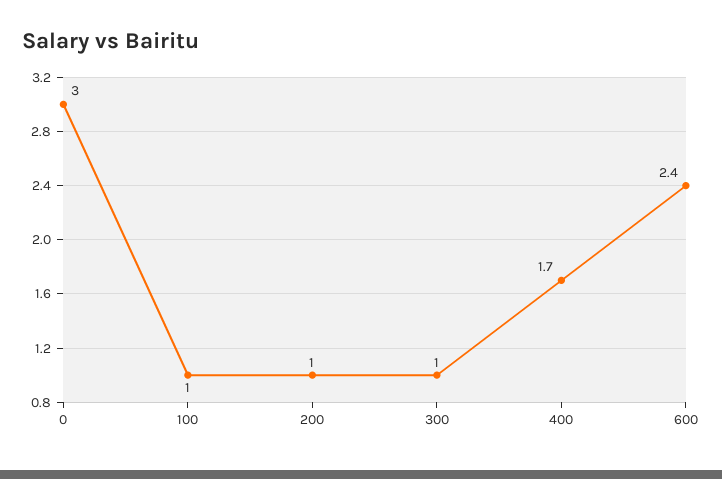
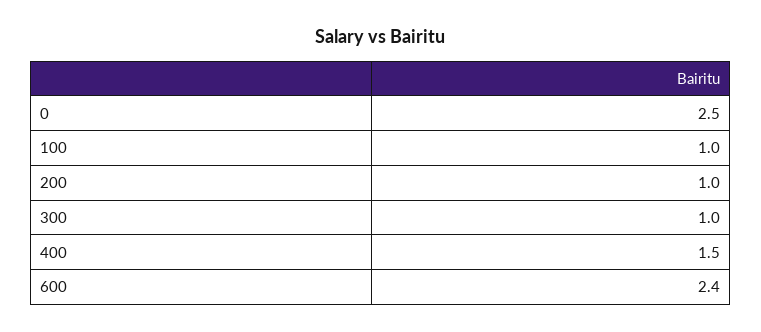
  {
-   "0": 3,
+   "0": 2.5,
    "100": 1,
    "200": 1,
    "300": 1,
-   "400": 1.7,
+   "400": 1.5,
    "600": 2.4
  }

